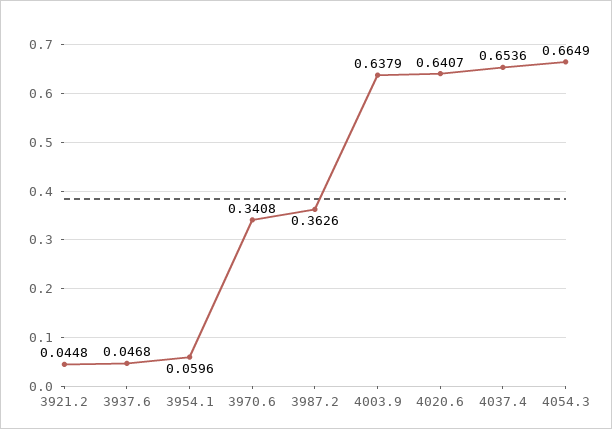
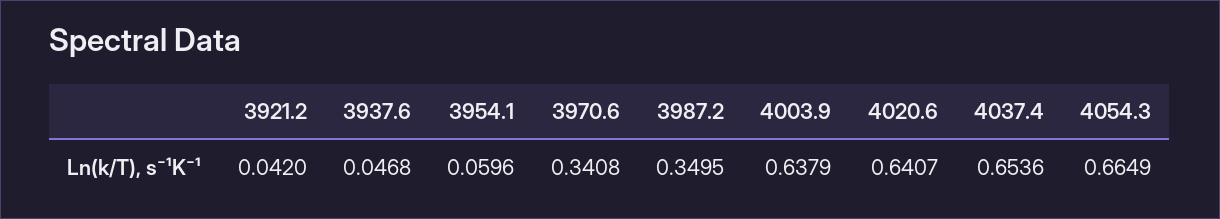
  {
-   "3921.2": 0.0448,
+   "3921.2": 0.042,
    "3937.6": 0.0468,
    "3954.1": 0.0596,
    "3970.6": 0.3408,
-   "3987.2": 0.3626,
+   "3987.2": 0.3495,
    "4003.9": 0.6379,
    "4020.6": 0.6407,
    "4037.4": 0.6536,
    "4054.3": 0.6649
  }

